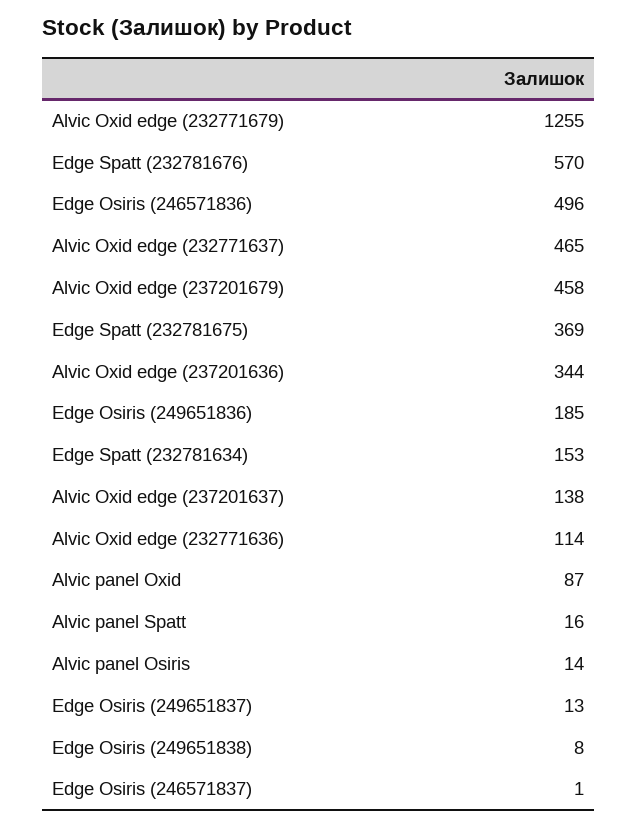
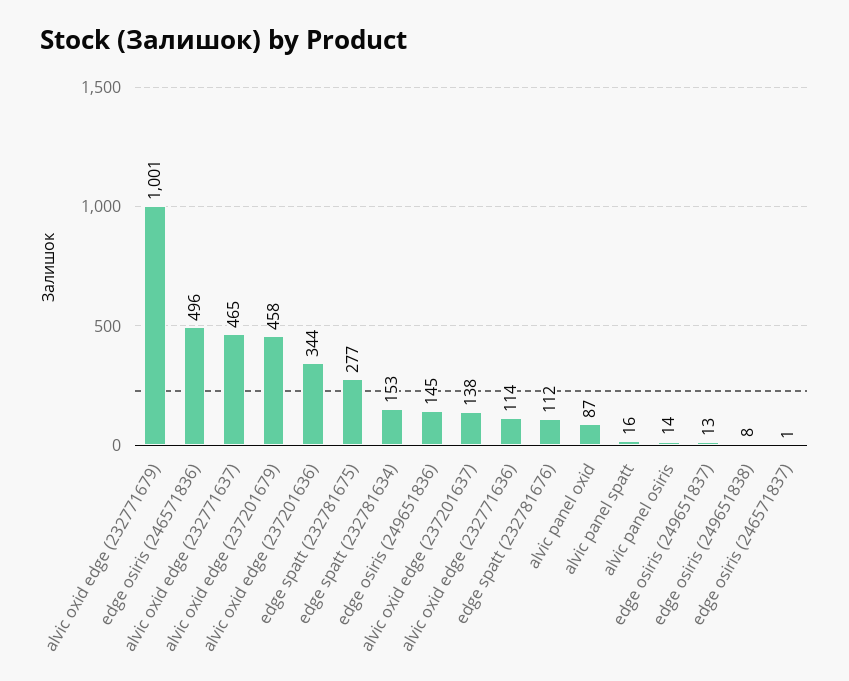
  {
-   "Alvic Oxid edge (232771679)": 1255,
+   "Alvic Oxid edge (232771679)": 1001,
-   "Edge Spatt (232781676)": 570,
+   "Edge Spatt (232781676)": 112,
    "Edge Osiris (246571836)": 496,
    "Alvic Oxid edge (232771637)": 465,
    "Alvic Oxid edge (237201679)": 458,
-   "Edge Spatt (232781675)": 369,
+   "Edge Spatt (232781675)": 277,
    "Alvic Oxid edge (237201636)": 344,
-   "Edge Osiris (249651836)": 185,
+   "Edge Osiris (249651836)": 145,
    "Edge Spatt (232781634)": 153,
    "Alvic Oxid edge (237201637)": 138,
    "Alvic Oxid edge (232771636)": 114,
    "Alvic panel Oxid": 87,
    "Alvic panel Spatt": 16,
    "Alvic panel Osiris": 14,
    "Edge Osiris (249651837)": 13,
    "Edge Osiris (249651838)": 8,
    "Edge Osiris (246571837)": 1
  }

